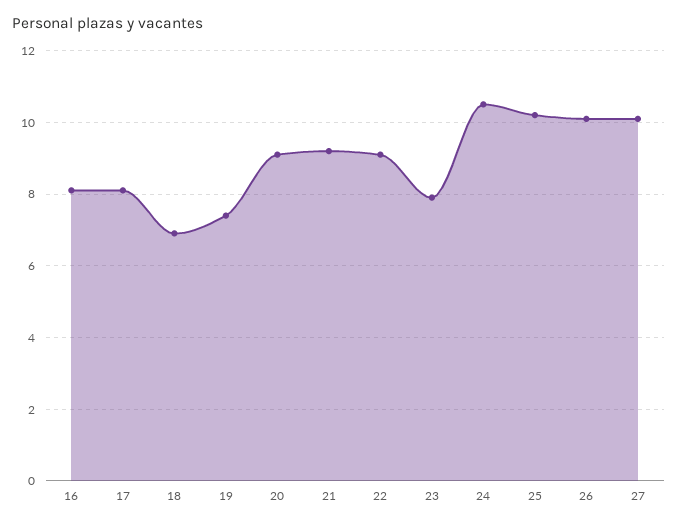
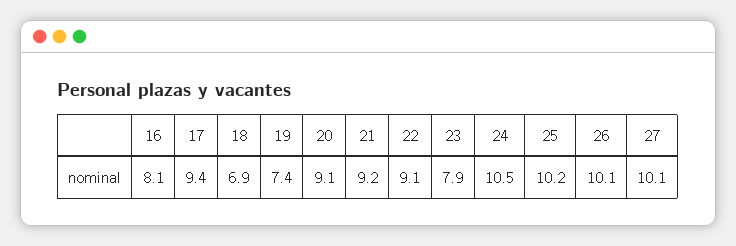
  {
    "16": 8.1,
-   "17": 8,
+   "17": 9.4,
    "18": 6.9,
    "19": 7.4,
    "20": 9.1,
    "21": 9.2,
    "22": 9.1,
    "23": 7.9,
    "24": 10.5,
    "25": 10.2,
    "26": 10.1,
    "27": 10.1
  }

